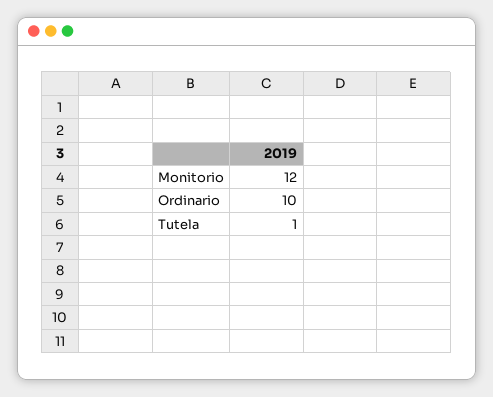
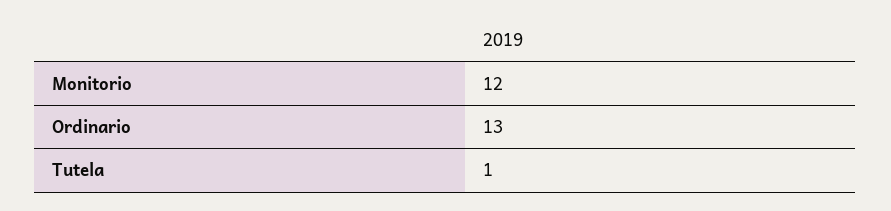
  {
    "Monitorio": 12,
-   "Ordinario": 10,
+   "Ordinario": 13,
    "Tutela": 1
  }

